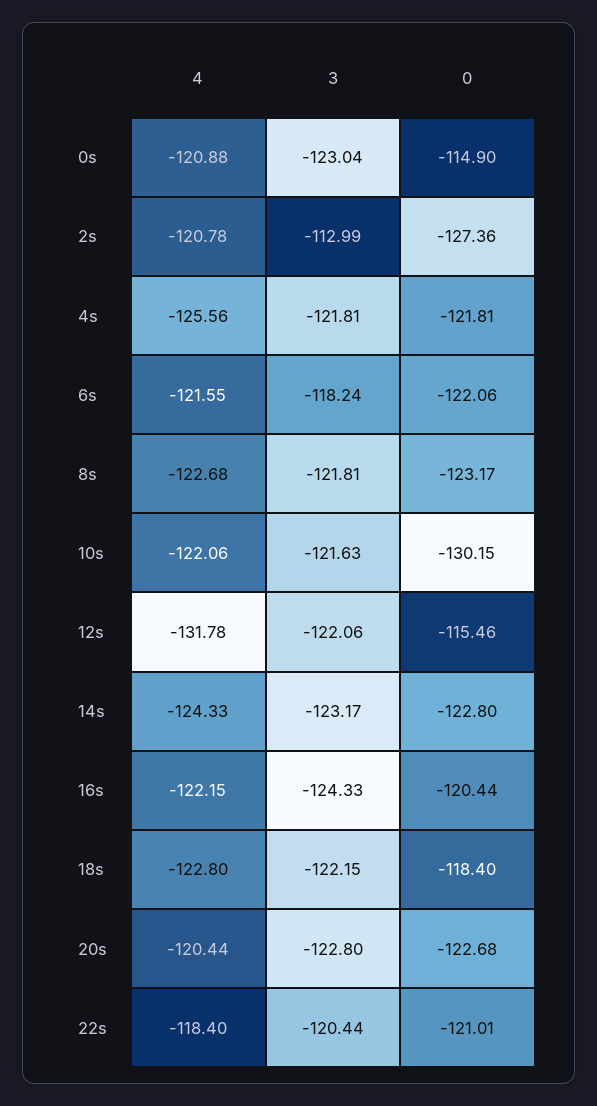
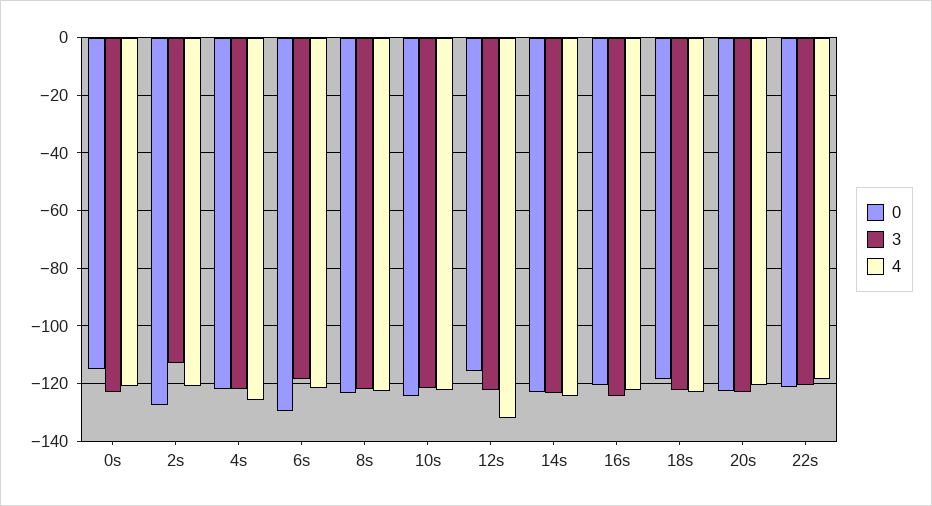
  {
    "4": {
      "0s": -120.88,
      "2s": -120.78,
      "4s": -125.56,
      "6s": -121.55,
      "8s": -122.68,
      "10s": -122.06,
      "12s": -131.78,
      "14s": -124.33,
      "16s": -122.15,
      "18s": -122.8,
      "20s": -120.44,
      "22s": -118.4
    },
    "3": {
      "0s": -123.04,
      "2s": -112.99,
      "4s": -121.81,
      "6s": -118.24,
      "8s": -121.81,
      "10s": -121.63,
      "12s": -122.06,
      "14s": -123.17,
      "16s": -124.33,
      "18s": -122.15,
      "20s": -122.8,
      "22s": -120.44
    },
    "0": {
      "0s": -114.9,
      "2s": -127.36,
      "4s": -121.81,
-     "6s": -122.06,
+     "6s": -130,
      "8s": -123.17,
-     "10s": -130.15,
+     "10s": -125,
      "12s": -115.46,
      "14s": -122.8,
      "16s": -120.44,
      "18s": -118.4,
      "20s": -122.68,
      "22s": -121.01
    }
  }

